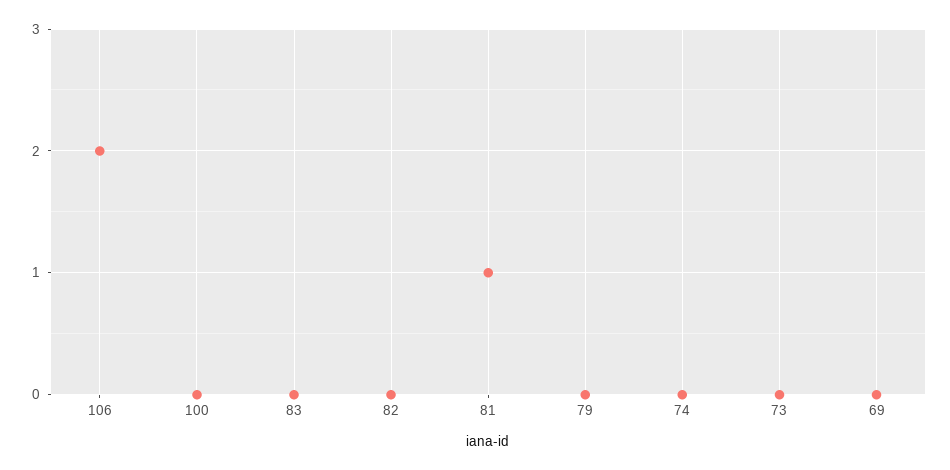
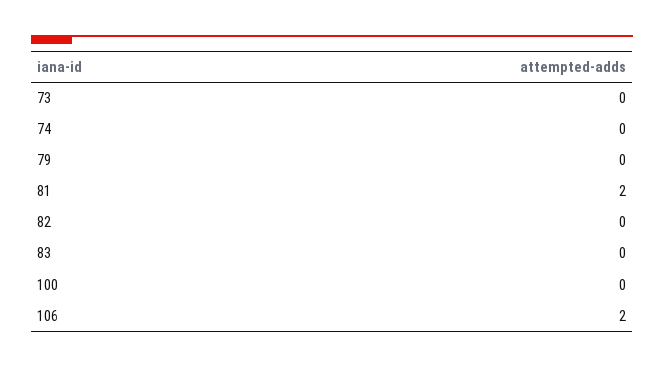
  {
    "106": 2,
    "100": 0,
    "83": 0,
    "82": 0,
-   "81": 1,
+   "81": 2,
    "79": 0,
    "74": 0,
-   "73": 0,
+   "73": 0
-   "69": 0
  }

